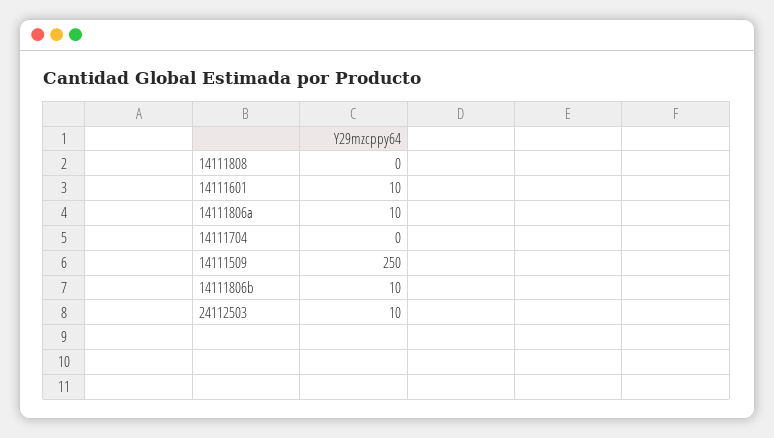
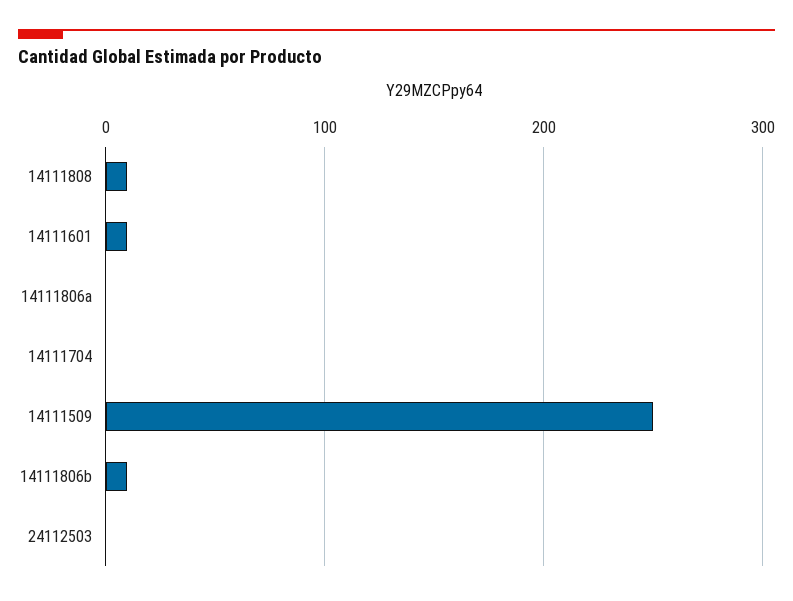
  {
-   "14111808": 0,
+   "14111808": 10,
    "14111601": 10,
-   "14111806a": 10,
+   "14111806a": 0,
    "14111704": 0,
    "14111509": 250,
    "14111806b": 10,
-   "24112503": 10
+   "24112503": 0
  }

